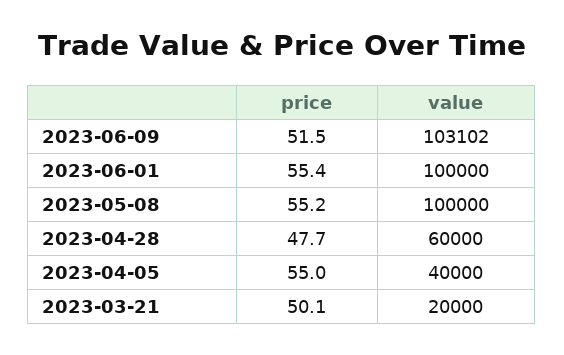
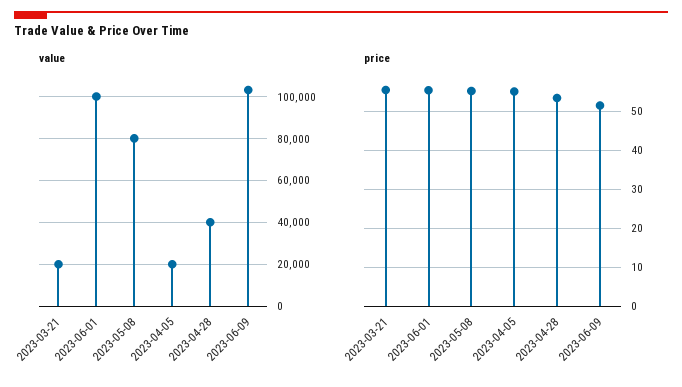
  {
    "price": {
      "2023-06-09": 51.5,
      "2023-06-01": 55.4,
      "2023-05-08": 55.2,
-     "2023-04-28": 47.7,
+     "2023-04-28": 54,
      "2023-04-05": 55,
-     "2023-03-21": 50.1
+     "2023-03-21": 56
    },
    "value": {
      "2023-06-09": 103102,
      "2023-06-01": 100000,
-     "2023-05-08": 100000,
+     "2023-05-08": 80000,
-     "2023-04-28": 60000,
+     "2023-04-28": 40000,
-     "2023-04-05": 40000,
+     "2023-04-05": 20000,
      "2023-03-21": 20000
    }
  }

